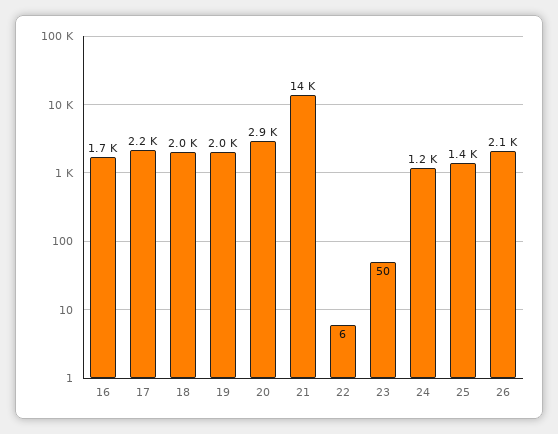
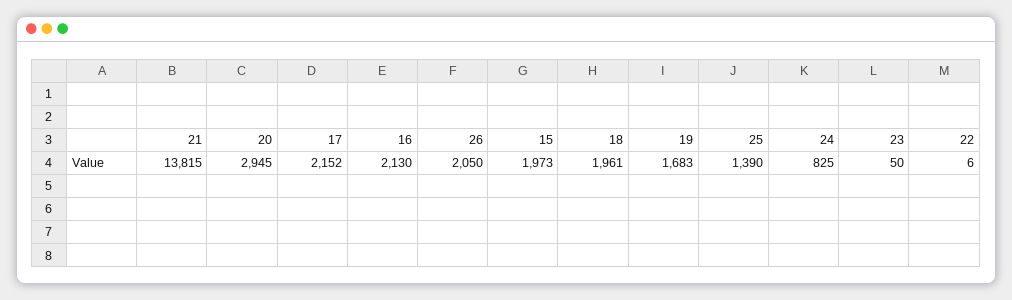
  {
-   "16": 1700,
+   "16": 2130,
    "17": 2152,
    "18": 1961,
-   "19": 2000,
+   "19": 1683,
    "20": 2945,
    "21": 13815,
    "22": 6,
    "23": 50,
-   "24": 1200,
+   "24": 825,
    "25": 1390,
-   "26": 2050
+   "26": 2050,
+   "15": 1973
  }

